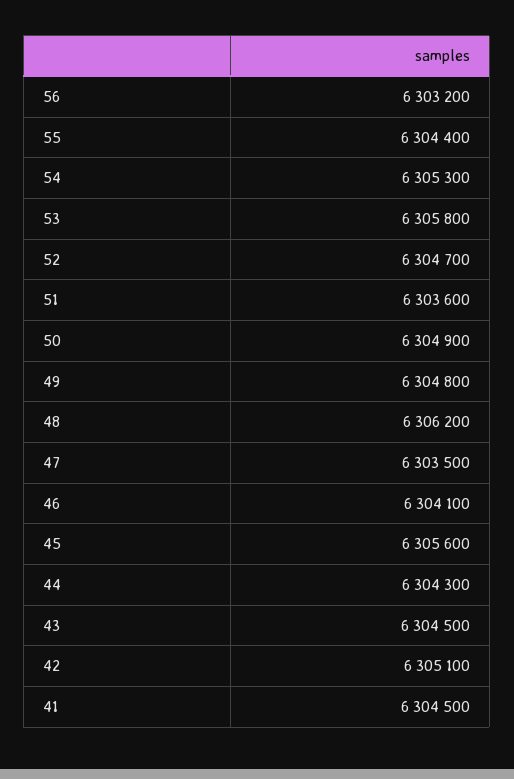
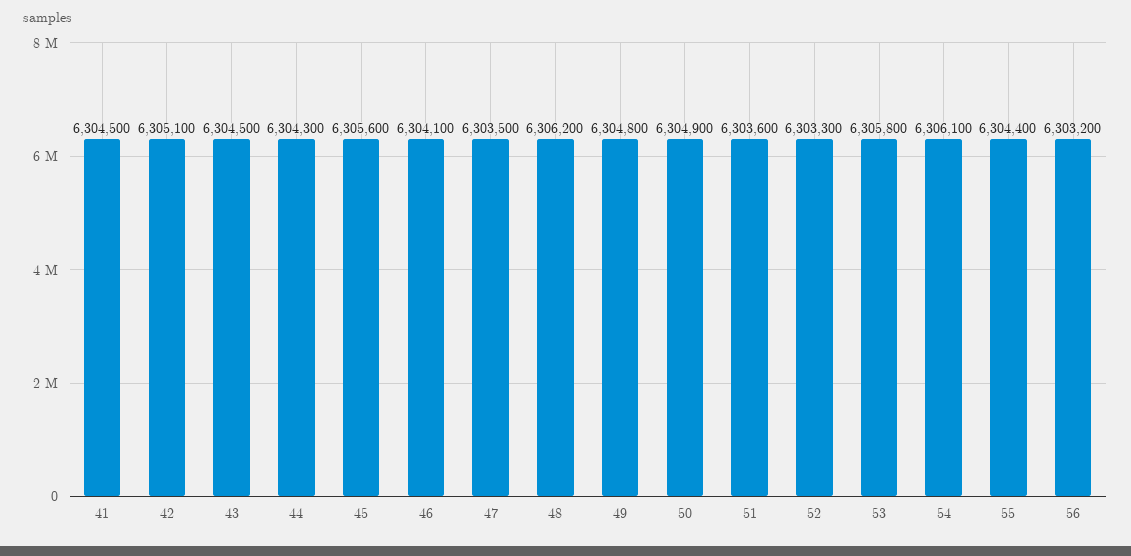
  {
    "56": 6303200,
    "55": 6304400,
-   "54": 6305300,
+   "54": 6306100,
    "53": 6305800,
-   "52": 6304700,
+   "52": 6303300,
    "51": 6303600,
    "50": 6304900,
    "49": 6304800,
    "48": 6306200,
    "47": 6303500,
    "46": 6304100,
    "45": 6305600,
    "44": 6304300,
    "43": 6304500,
    "42": 6305100,
    "41": 6304500
  }

